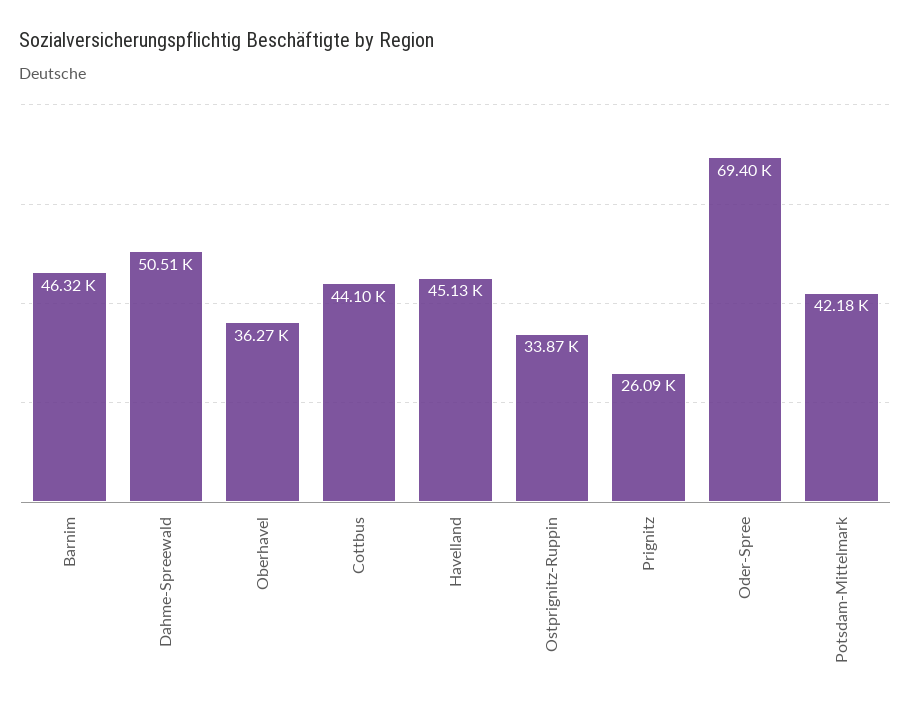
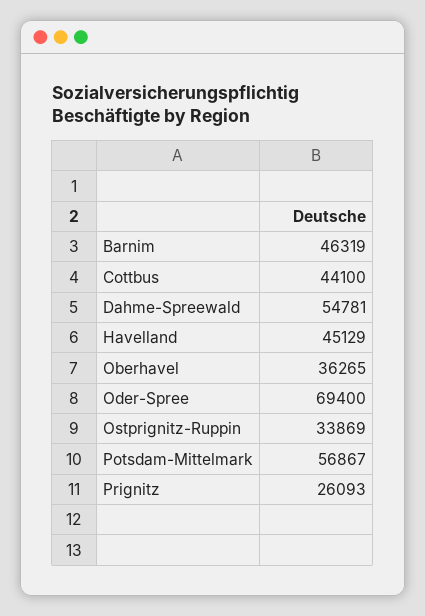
  {
    "Barnim": 46319,
-   "Dahme-Spreewald": 50510,
+   "Dahme-Spreewald": 54781,
    "Oberhavel": 36265,
    "Cottbus": 44100,
    "Havelland": 45129,
    "Ostprignitz-Ruppin": 33869,
    "Prignitz": 26093,
    "Oder-Spree": 69400,
-   "Potsdam-Mittelmark": 42180
+   "Potsdam-Mittelmark": 56867
  }

